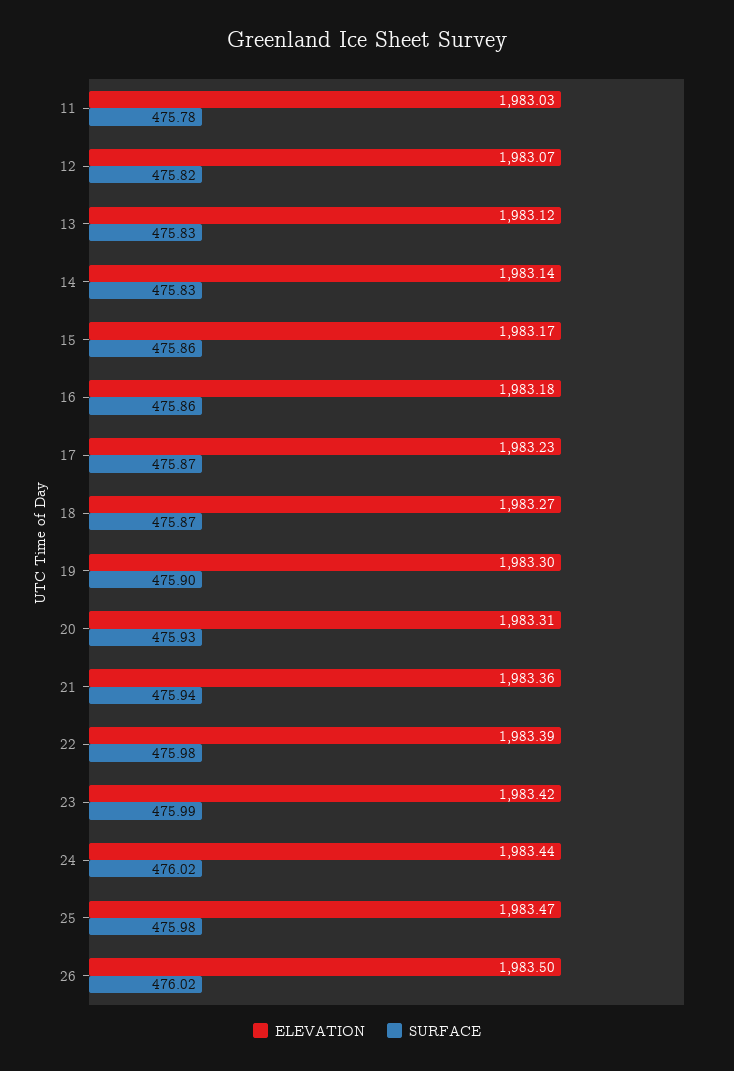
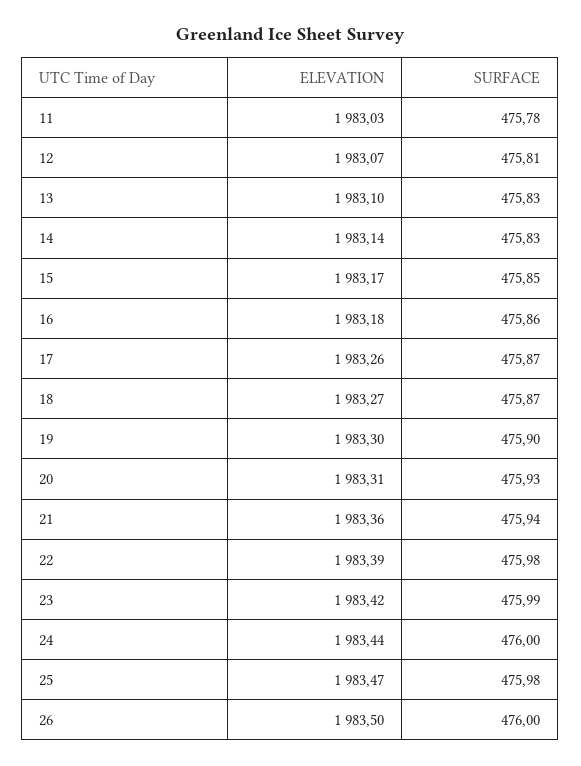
  {
    "ELEVATION": {
      "11": 1983.03,
      "12": 1983.07,
-     "13": 1983.12,
+     "13": 1983.1,
      "14": 1983.14,
      "15": 1983.17,
      "16": 1983.18,
-     "17": 1983.23,
+     "17": 1983.26,
      "18": 1983.27,
      "19": 1983.3,
      "20": 1983.31,
      "21": 1983.36,
      "22": 1983.39,
      "23": 1983.42,
      "24": 1983.44,
      "25": 1983.47,
      "26": 1983.5
    },
    "SURFACE": {
      "11": 475.78,
-     "12": 475.82,
+     "12": 475.81,
      "13": 475.83,
      "14": 475.83,
-     "15": 475.86,
+     "15": 475.85,
      "16": 475.86,
      "17": 475.87,
      "18": 475.87,
      "19": 475.9,
      "20": 475.93,
      "21": 475.94,
      "22": 475.98,
      "23": 475.99,
-     "24": 476.02,
+     "24": 476,
      "25": 475.98,
-     "26": 476.02
+     "26": 476
    }
  }

